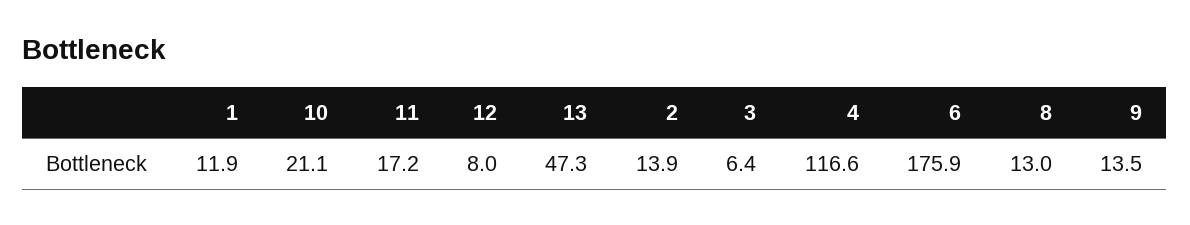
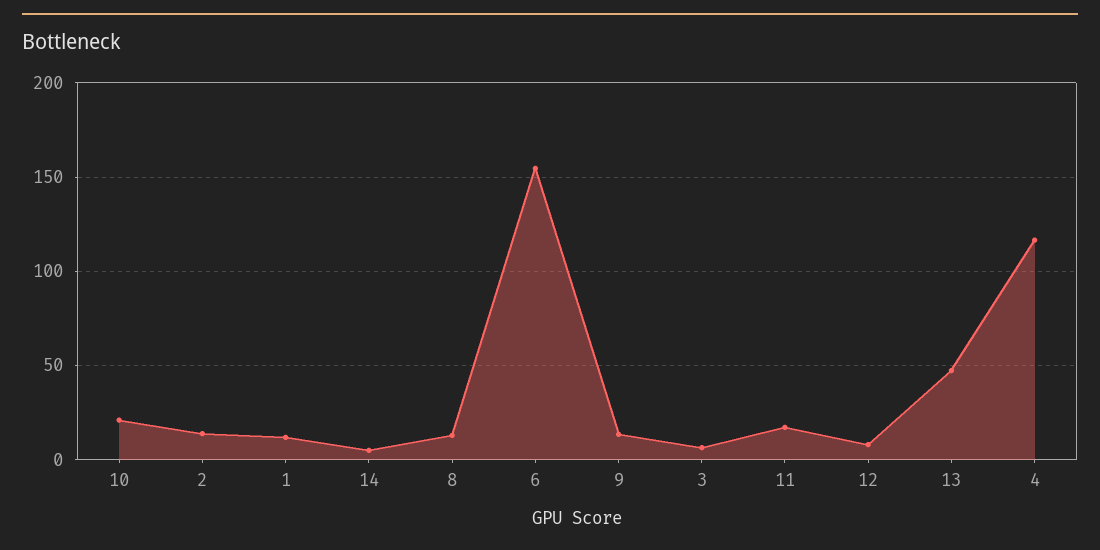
  {
    "1": 11.9,
    "10": 21.1,
    "11": 17.2,
    "12": 8,
    "13": 47.3,
    "2": 13.9,
    "3": 6.4,
    "4": 116.6,
-   "6": 175.9,
+   "6": 155,
    "8": 13,
-   "9": 13.5
+   "9": 13.5,
+   "14": 5
  }

